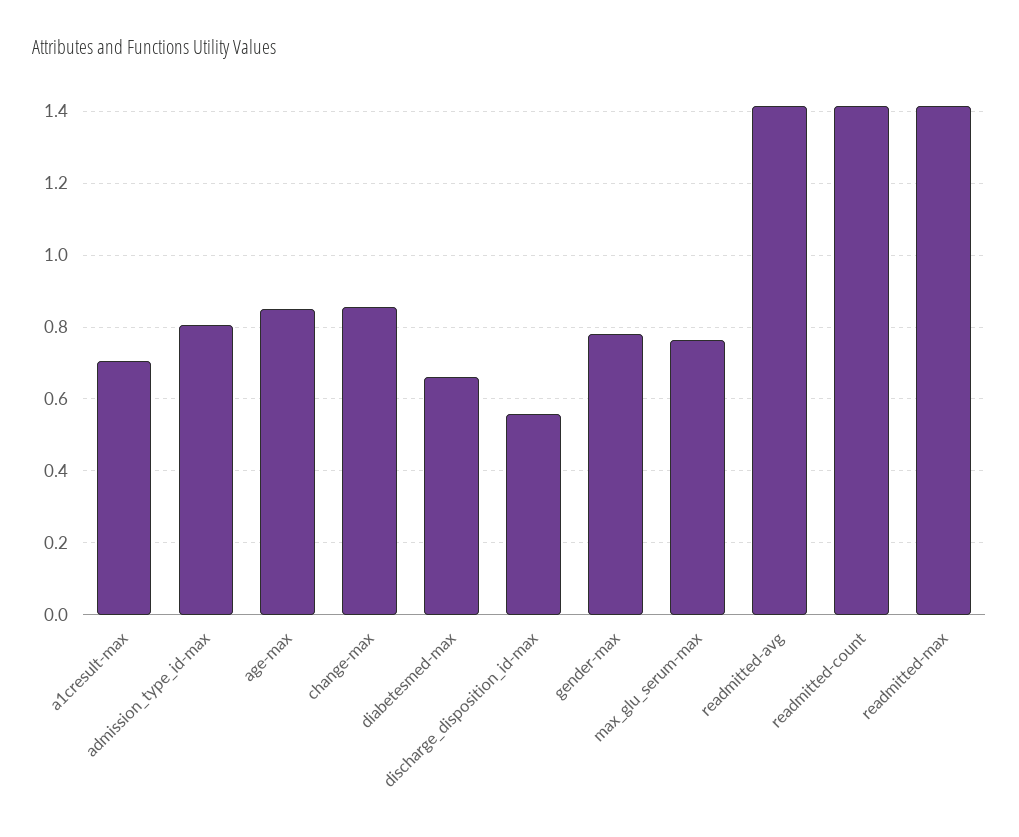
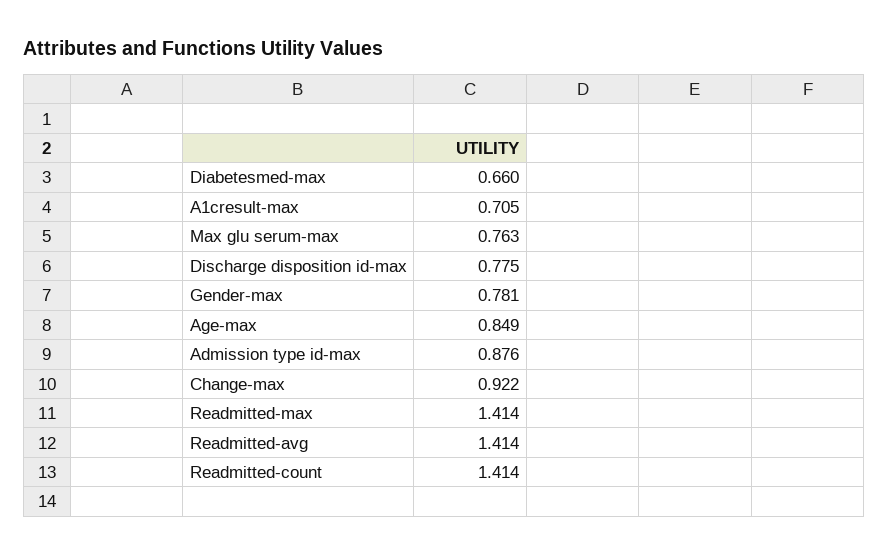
  {
    "a1cresult-max": 0.705,
-   "admission_type_id-max": 0.8,
+   "admission_type_id-max": 0.876,
    "age-max": 0.849,
-   "change-max": 0.86,
+   "change-max": 0.922,
    "diabetesmed-max": 0.66,
-   "discharge_disposition_id-max": 0.56,
+   "discharge_disposition_id-max": 0.775,
    "gender-max": 0.781,
    "max_glu_serum-max": 0.763,
    "readmitted-avg": 1.414,
    "readmitted-count": 1.414,
    "readmitted-max": 1.414
  }

